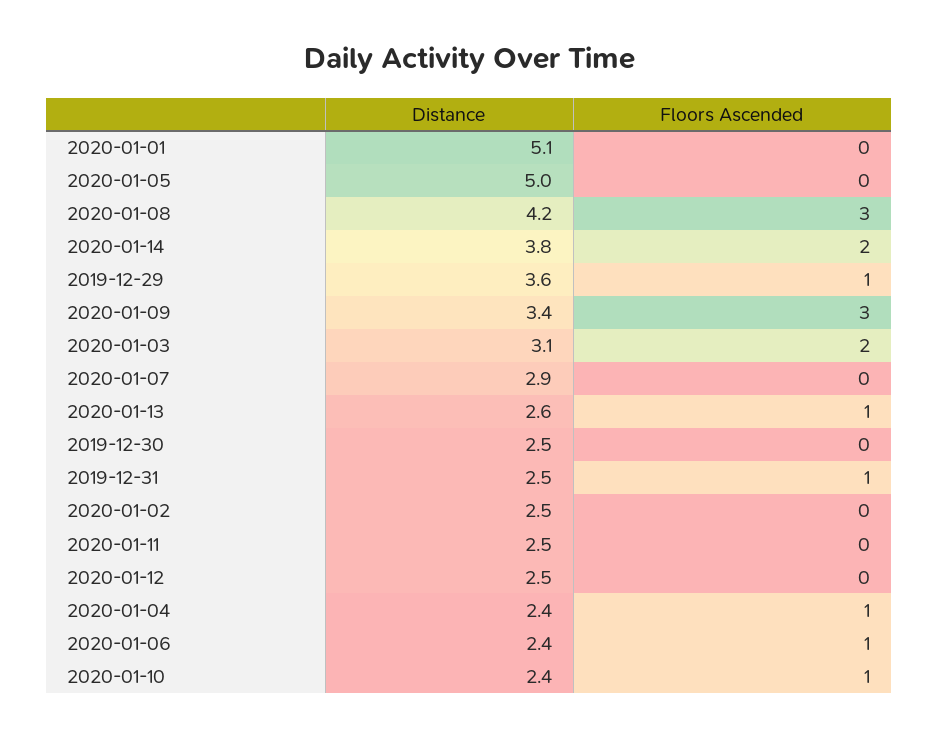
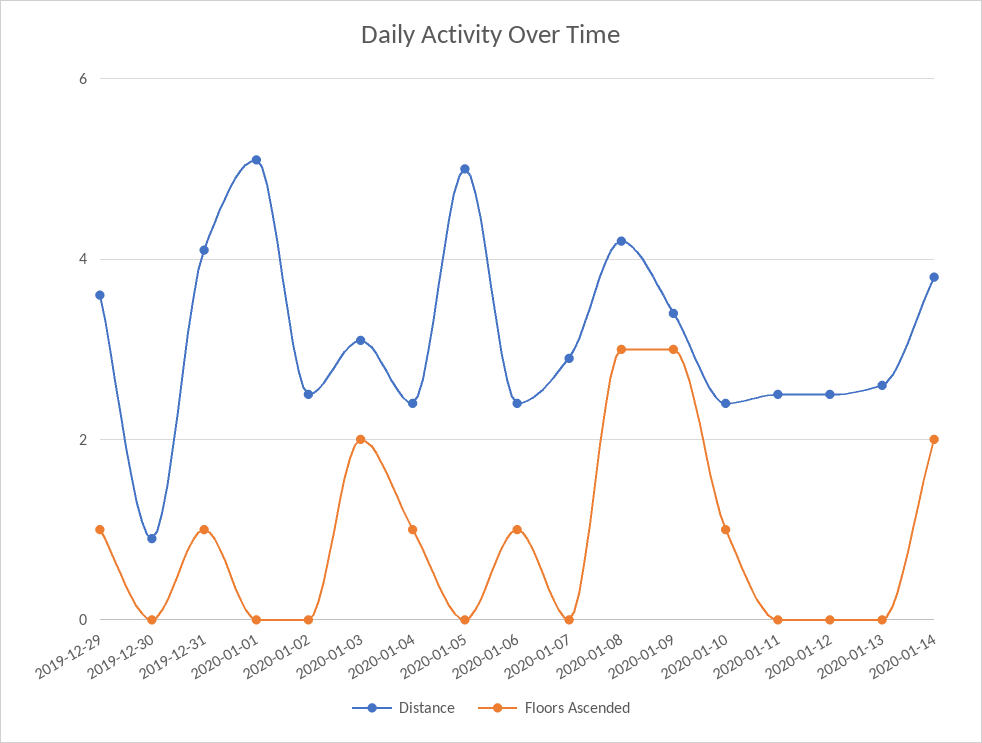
  {
    "Distance": {
      "2020-01-01": 5.1,
      "2020-01-05": 5,
      "2020-01-08": 4.2,
      "2020-01-14": 3.8,
      "2019-12-29": 3.6,
      "2020-01-09": 3.4,
      "2020-01-03": 3.1,
      "2020-01-07": 2.9,
      "2020-01-13": 2.6,
-     "2019-12-30": 2.5,
+     "2019-12-30": 1,
-     "2019-12-31": 2.5,
+     "2019-12-31": 4,
      "2020-01-02": 2.5,
      "2020-01-11": 2.5,
      "2020-01-12": 2.5,
      "2020-01-04": 2.4,
      "2020-01-06": 2.4,
      "2020-01-10": 2.4
    },
    "Floors Ascended": {
      "2020-01-01": 0,
      "2020-01-05": 0,
      "2020-01-08": 3,
      "2020-01-14": 2,
      "2019-12-29": 1,
      "2020-01-09": 3,
      "2020-01-03": 2,
      "2020-01-07": 0,
-     "2020-01-13": 1,
+     "2020-01-13": 0,
      "2019-12-30": 0,
      "2019-12-31": 1,
      "2020-01-02": 0,
      "2020-01-11": 0,
      "2020-01-12": 0,
      "2020-01-04": 1,
      "2020-01-06": 1,
      "2020-01-10": 1
    }
  }

